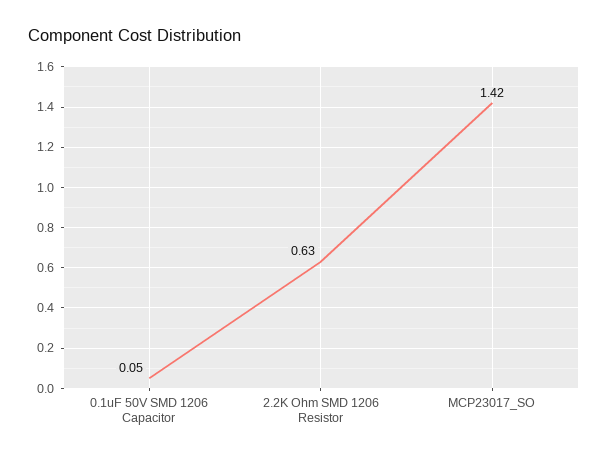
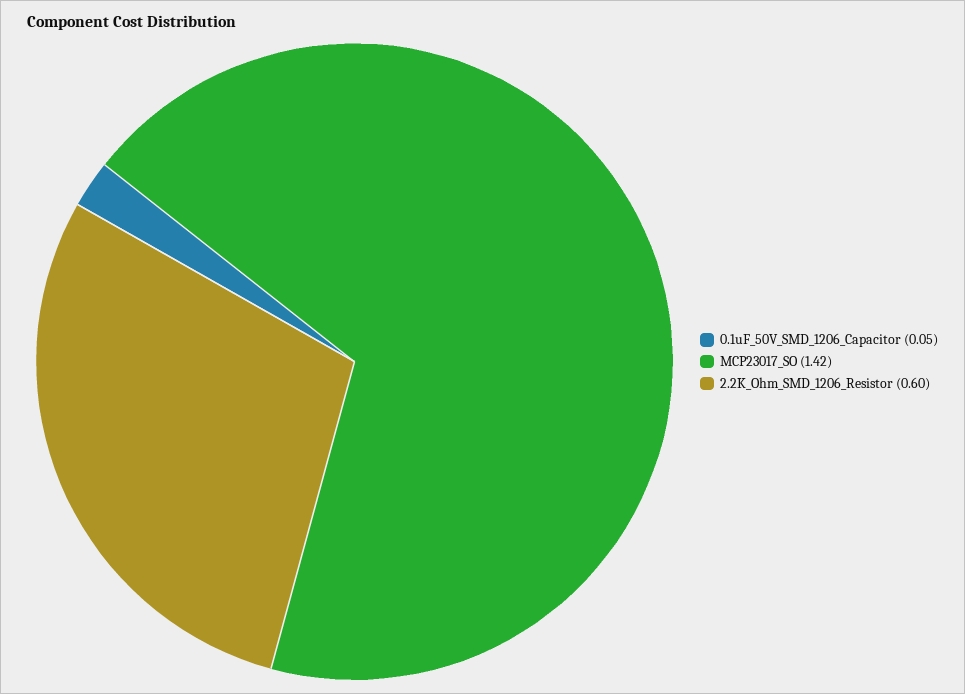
  {
    "0.1uF 50V SMD 1206 Capacitor": 0.05,
-   "2.2K Ohm SMD 1206 Resistor": 0.63,
+   "2.2K Ohm SMD 1206 Resistor": 0.6,
    "MCP23017_SO": 1.42
  }

